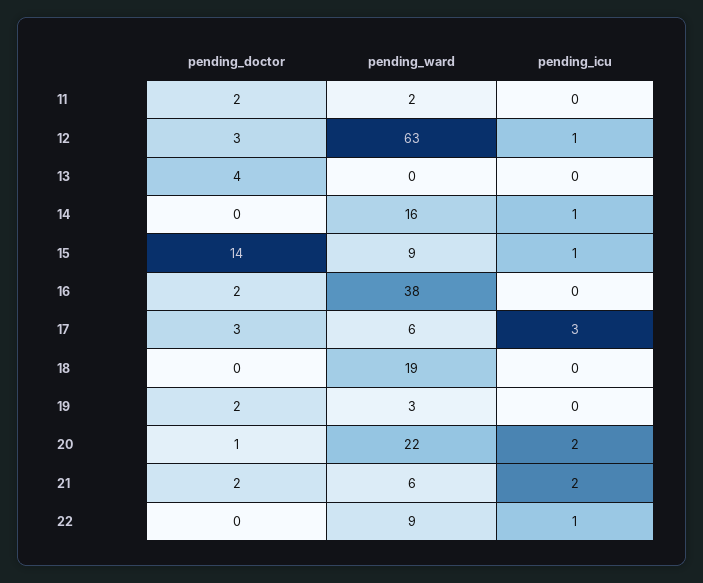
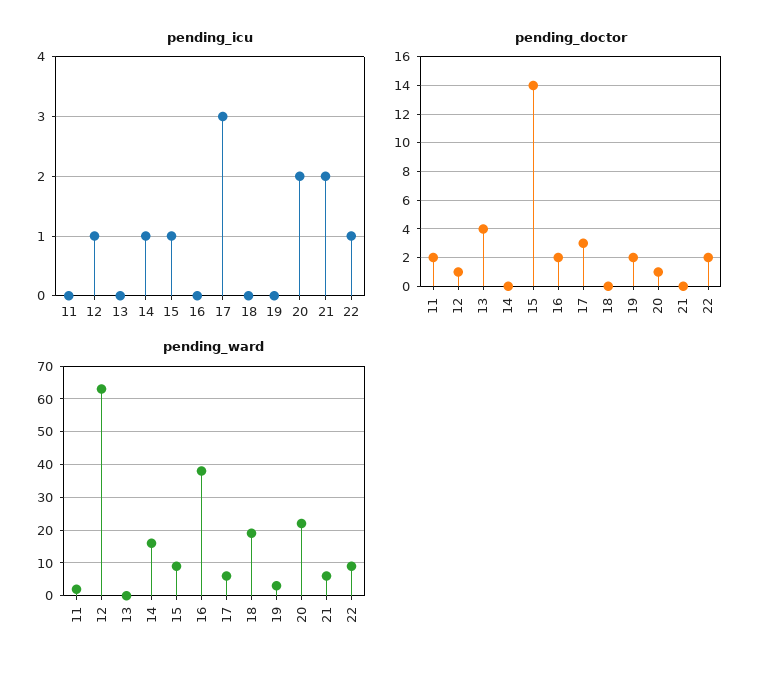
  {
    "pending_doctor": {
      "11": 2,
-     "12": 3,
+     "12": 1,
      "13": 4,
      "14": 0,
      "15": 14,
      "16": 2,
      "17": 3,
      "18": 0,
      "19": 2,
      "20": 1,
-     "21": 2,
+     "21": 0,
-     "22": 0
+     "22": 2
    },
    "pending_ward": {
      "11": 2,
      "12": 63,
      "13": 0,
      "14": 16,
      "15": 9,
      "16": 38,
      "17": 6,
      "18": 19,
      "19": 3,
      "20": 22,
      "21": 6,
      "22": 9
    },
    "pending_icu": {
      "11": 0,
      "12": 1,
      "13": 0,
      "14": 1,
      "15": 1,
      "16": 0,
      "17": 3,
      "18": 0,
      "19": 0,
      "20": 2,
      "21": 2,
      "22": 1
    }
  }

